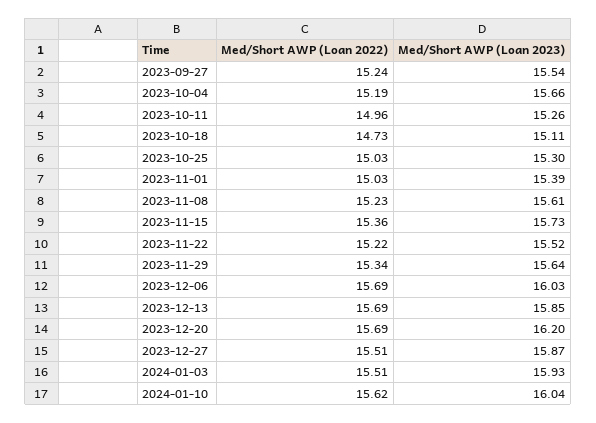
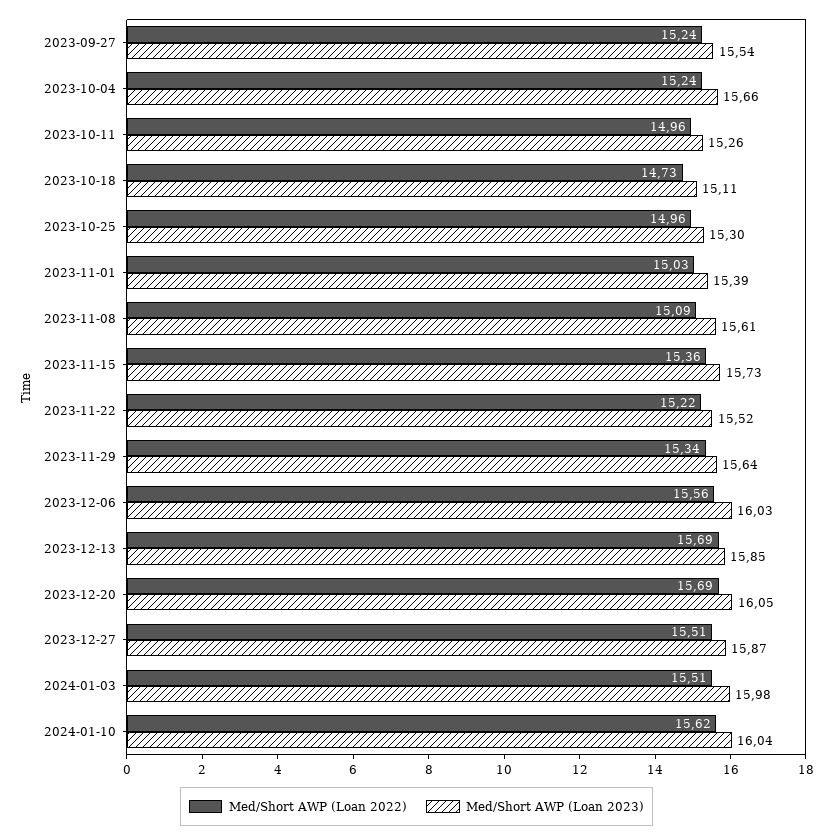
  {
    "Med/Short AWP (Loan 2022)": {
      "2023-09-27": 15.24,
-     "2023-10-04": 15.19,
+     "2023-10-04": 15.24,
      "2023-10-11": 14.96,
      "2023-10-18": 14.73,
-     "2023-10-25": 15.03,
+     "2023-10-25": 14.96,
      "2023-11-01": 15.03,
-     "2023-11-08": 15.23,
+     "2023-11-08": 15.09,
      "2023-11-15": 15.36,
      "2023-11-22": 15.22,
      "2023-11-29": 15.34,
-     "2023-12-06": 15.69,
+     "2023-12-06": 15.56,
      "2023-12-13": 15.69,
      "2023-12-20": 15.69,
      "2023-12-27": 15.51,
      "2024-01-03": 15.51,
      "2024-01-10": 15.62
    },
    "Med/Short AWP (Loan 2023)": {
      "2023-09-27": 15.54,
      "2023-10-04": 15.66,
      "2023-10-11": 15.26,
      "2023-10-18": 15.11,
      "2023-10-25": 15.3,
      "2023-11-01": 15.39,
      "2023-11-08": 15.61,
      "2023-11-15": 15.73,
      "2023-11-22": 15.52,
      "2023-11-29": 15.64,
      "2023-12-06": 16.03,
      "2023-12-13": 15.85,
-     "2023-12-20": 16.2,
+     "2023-12-20": 16.05,
      "2023-12-27": 15.87,
-     "2024-01-03": 15.93,
+     "2024-01-03": 15.98,
      "2024-01-10": 16.04
    }
  }

